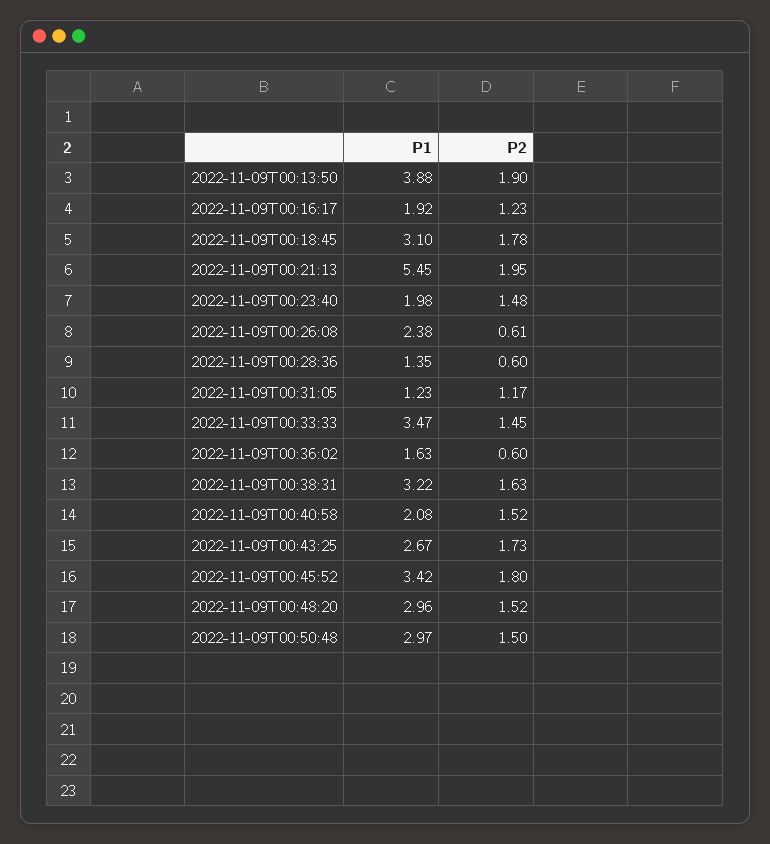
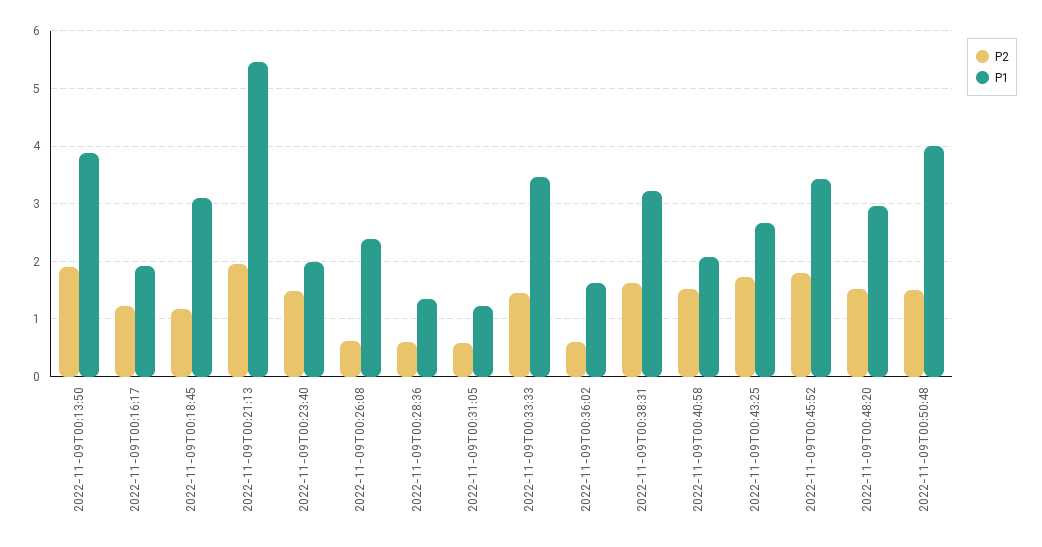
  {
    "P1": {
      "2022-11-09T00:13:50": 3.88,
      "2022-11-09T00:16:17": 1.92,
      "2022-11-09T00:18:45": 3.1,
      "2022-11-09T00:21:13": 5.45,
      "2022-11-09T00:23:40": 1.98,
      "2022-11-09T00:26:08": 2.38,
      "2022-11-09T00:28:36": 1.35,
      "2022-11-09T00:31:05": 1.23,
      "2022-11-09T00:33:33": 3.47,
      "2022-11-09T00:36:02": 1.63,
      "2022-11-09T00:38:31": 3.22,
      "2022-11-09T00:40:58": 2.08,
      "2022-11-09T00:43:25": 2.67,
      "2022-11-09T00:45:52": 3.42,
      "2022-11-09T00:48:20": 2.96,
-     "2022-11-09T00:50:48": 2.97
+     "2022-11-09T00:50:48": 4
    },
    "P2": {
      "2022-11-09T00:13:50": 1.9,
      "2022-11-09T00:16:17": 1.23,
-     "2022-11-09T00:18:45": 1.78,
+     "2022-11-09T00:18:45": 1.2,
      "2022-11-09T00:21:13": 1.95,
      "2022-11-09T00:23:40": 1.48,
      "2022-11-09T00:26:08": 0.61,
      "2022-11-09T00:28:36": 0.6,
-     "2022-11-09T00:31:05": 1.17,
+     "2022-11-09T00:31:05": 0.6,
      "2022-11-09T00:33:33": 1.45,
      "2022-11-09T00:36:02": 0.6,
      "2022-11-09T00:38:31": 1.63,
      "2022-11-09T00:40:58": 1.52,
      "2022-11-09T00:43:25": 1.73,
      "2022-11-09T00:45:52": 1.8,
      "2022-11-09T00:48:20": 1.52,
      "2022-11-09T00:50:48": 1.5
    }
  }

